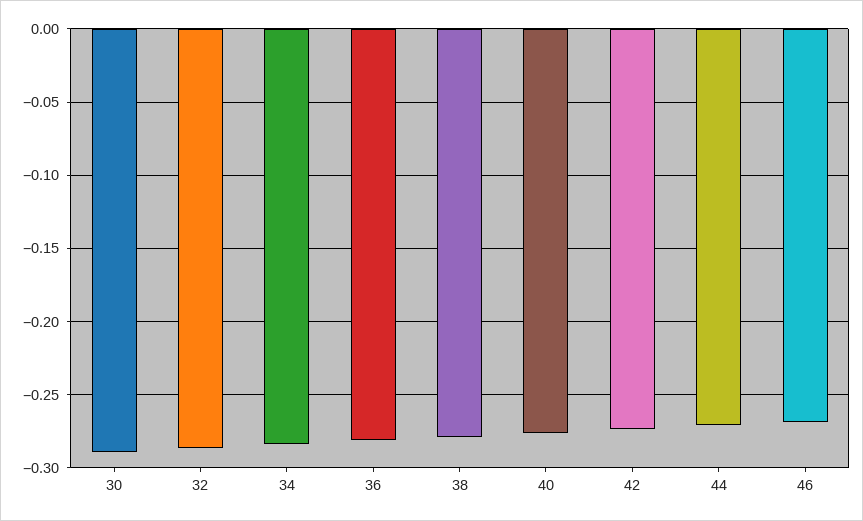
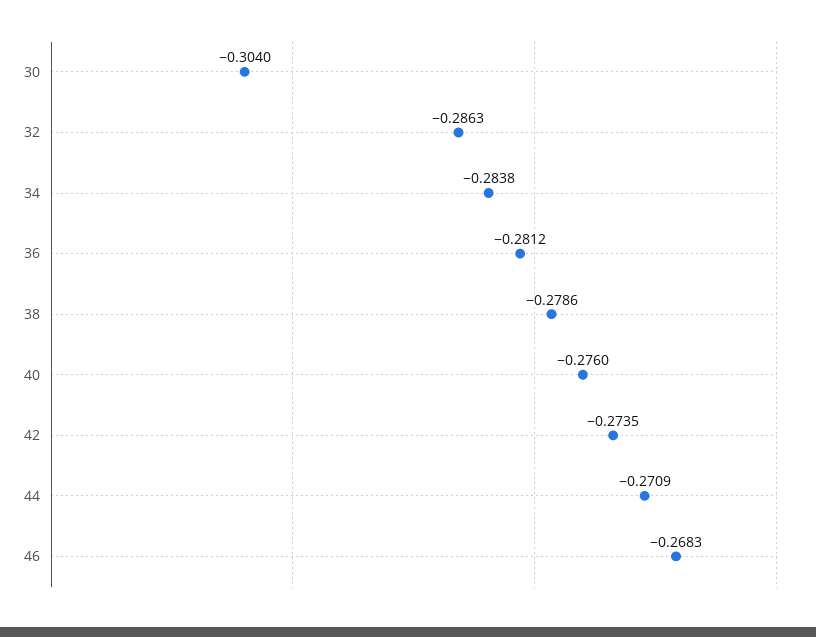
  {
-   "30": -0.29,
+   "30": -0.304,
    "32": -0.2863,
    "34": -0.2838,
    "36": -0.2812,
    "38": -0.2786,
    "40": -0.276,
    "42": -0.2735,
    "44": -0.2709,
    "46": -0.2683
  }

